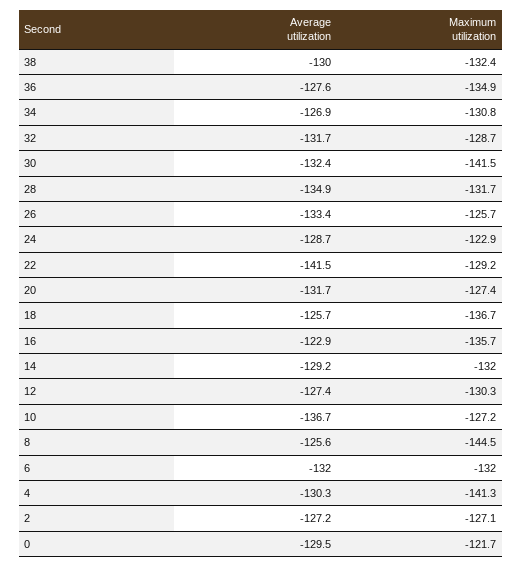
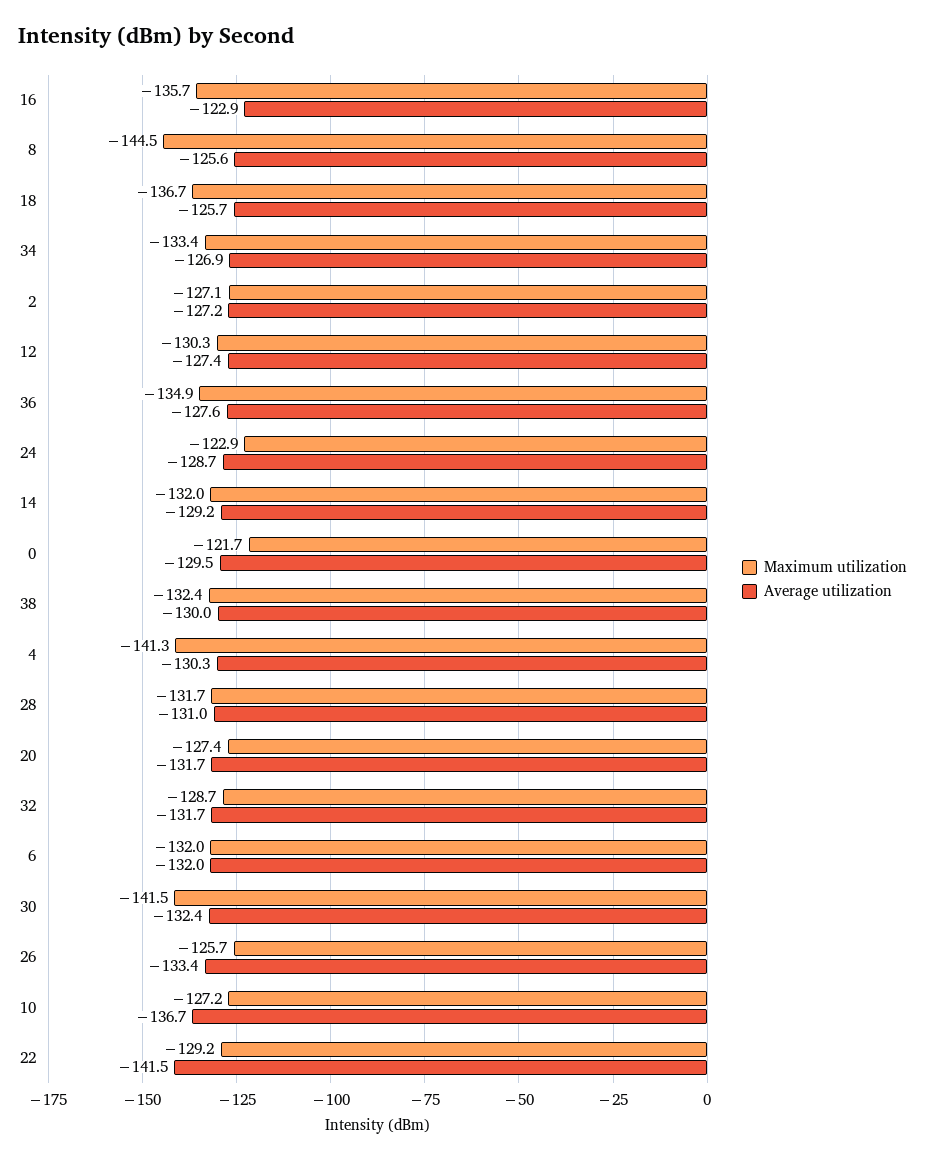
  {
    "Average utilization": {
      "38": -130,
      "36": -127.6,
      "34": -126.9,
      "32": -131.7,
      "30": -132.4,
-     "28": -134.9,
+     "28": -131,
      "26": -133.4,
      "24": -128.7,
      "22": -141.5,
      "20": -131.7,
      "18": -125.7,
      "16": -122.9,
      "14": -129.2,
      "12": -127.4,
      "10": -136.7,
      "8": -125.6,
      "6": -132,
      "4": -130.3,
      "2": -127.2,
      "0": -129.5
    },
    "Maximum utilization": {
      "38": -132.4,
      "36": -134.9,
-     "34": -130.8,
+     "34": -133.4,
      "32": -128.7,
      "30": -141.5,
      "28": -131.7,
      "26": -125.7,
      "24": -122.9,
      "22": -129.2,
      "20": -127.4,
      "18": -136.7,
      "16": -135.7,
      "14": -132,
      "12": -130.3,
      "10": -127.2,
      "8": -144.5,
      "6": -132,
      "4": -141.3,
      "2": -127.1,
      "0": -121.7
    }
  }

